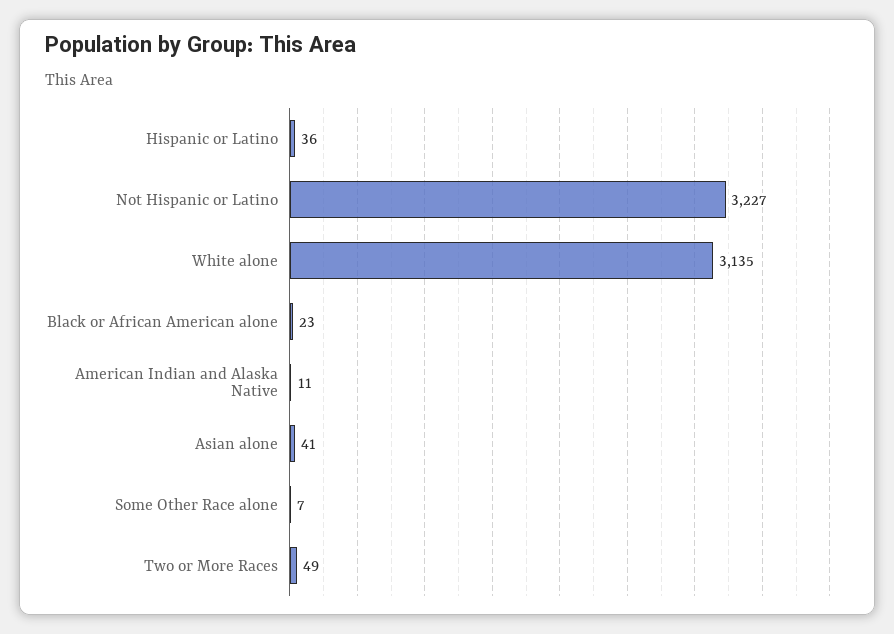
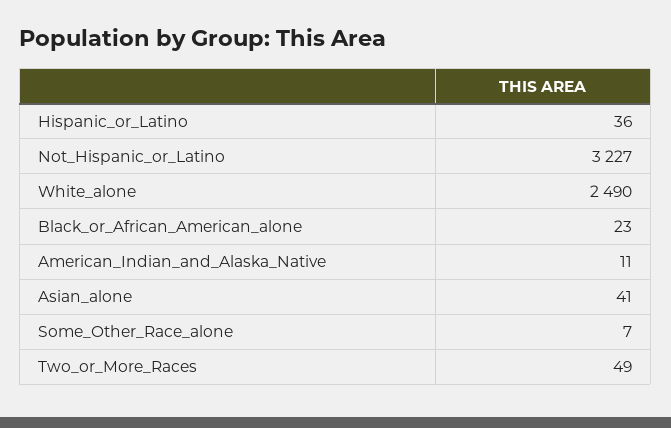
  {
    "Hispanic or Latino": 36,
    "Not Hispanic or Latino": 3227,
-   "White alone": 3135,
+   "White alone": 2490,
    "Black or African American alone": 23,
    "American Indian and Alaska Native": 11,
    "Asian alone": 41,
    "Some Other Race alone": 7,
    "Two or More Races": 49
  }

